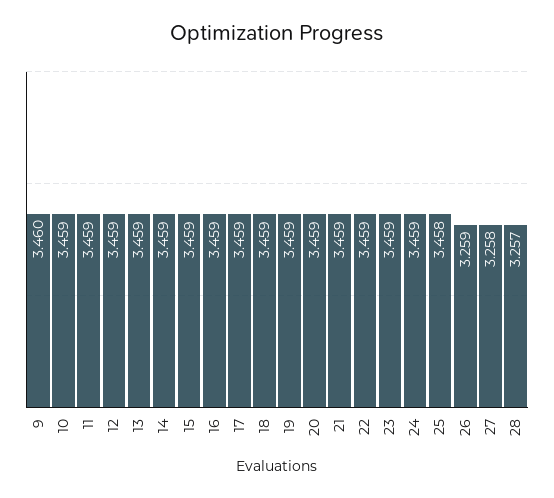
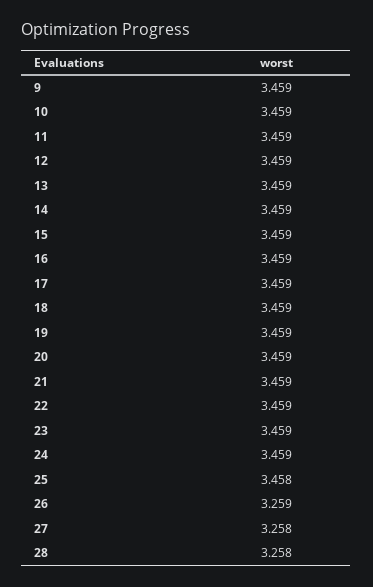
  {
-   "9": 3.46,
+   "9": 3.459,
    "10": 3.459,
    "11": 3.459,
    "12": 3.459,
    "13": 3.459,
    "14": 3.459,
    "15": 3.459,
    "16": 3.459,
    "17": 3.459,
    "18": 3.459,
    "19": 3.459,
    "20": 3.459,
    "21": 3.459,
    "22": 3.459,
    "23": 3.459,
    "24": 3.459,
    "25": 3.458,
    "26": 3.259,
    "27": 3.258,
-   "28": 3.257
+   "28": 3.258
  }

